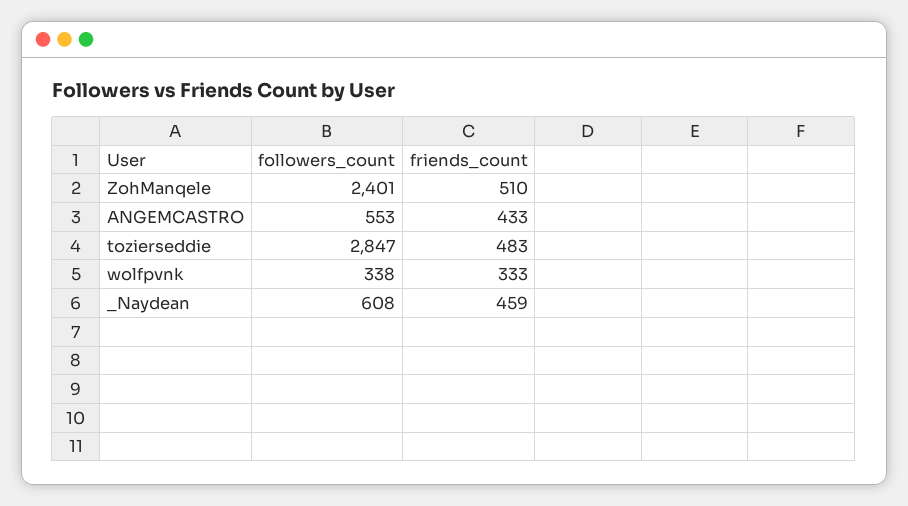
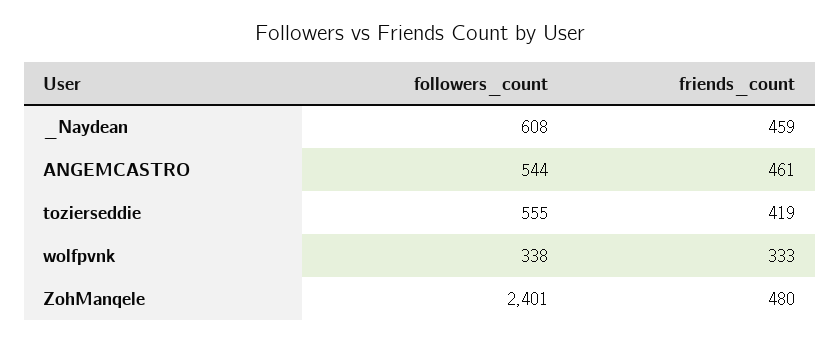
  {
    "followers_count": {
      "ZohManqele": 2401,
-     "ANGEMCASTRO": 553,
+     "ANGEMCASTRO": 544,
-     "tozierseddie": 2847,
+     "tozierseddie": 555,
      "wolfpvnk": 338,
      "_Naydean": 608
    },
    "friends_count": {
-     "ZohManqele": 510,
+     "ZohManqele": 480,
-     "ANGEMCASTRO": 433,
+     "ANGEMCASTRO": 461,
-     "tozierseddie": 483,
+     "tozierseddie": 419,
      "wolfpvnk": 333,
      "_Naydean": 459
    }
  }

